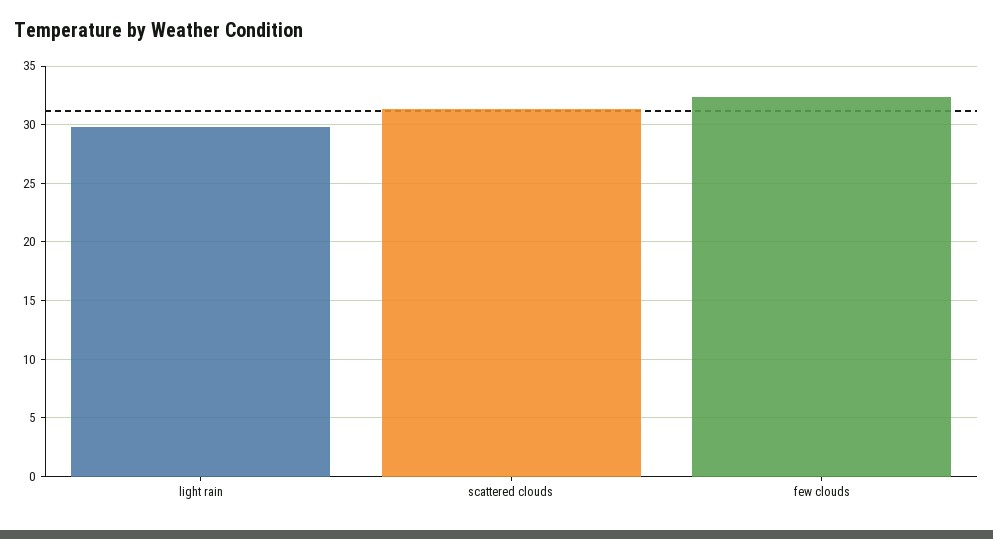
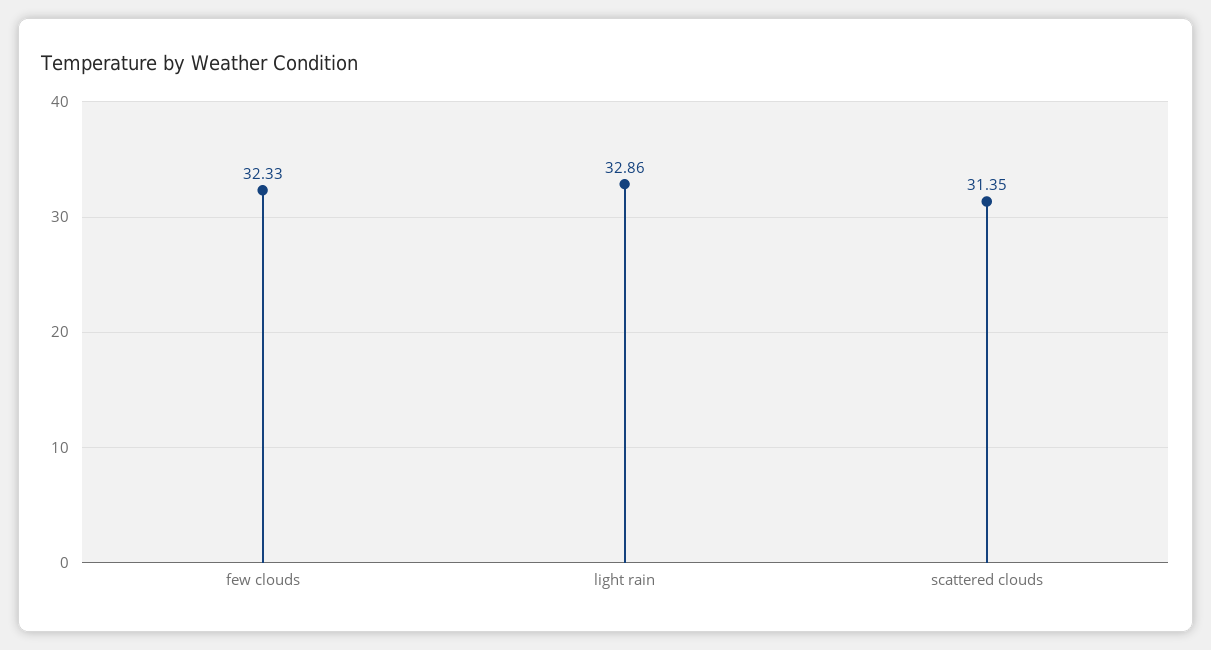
  {
-   "light rain": 30,
+   "light rain": 32.86,
    "scattered clouds": 31.35,
    "few clouds": 32.33
  }

